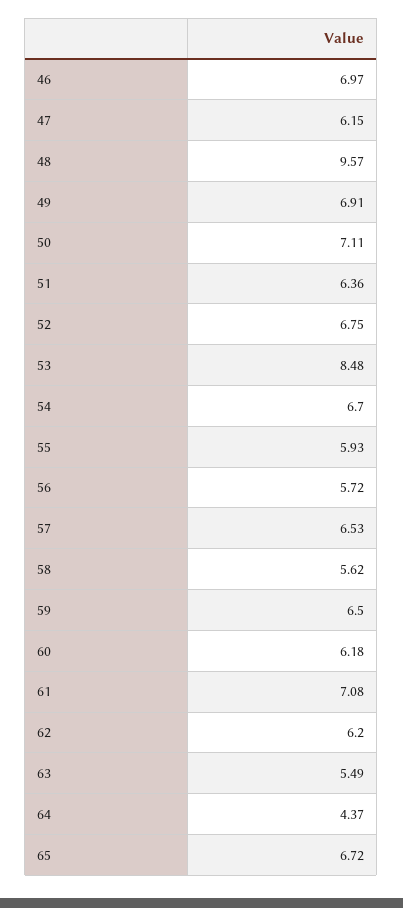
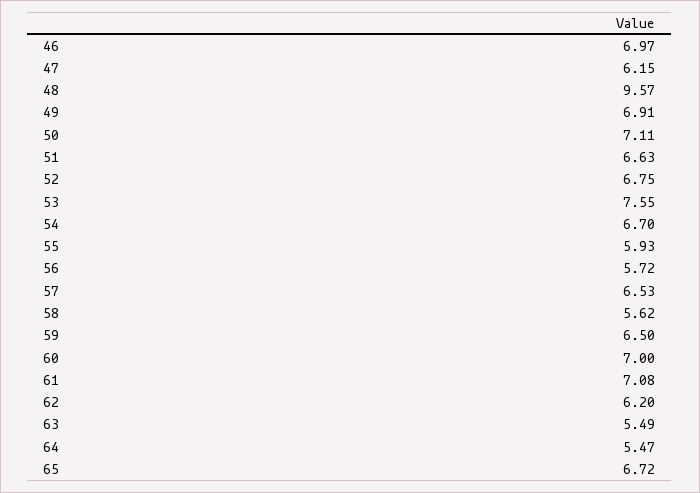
  {
    "46": 6.97,
    "47": 6.15,
    "48": 9.57,
    "49": 6.91,
    "50": 7.11,
-   "51": 6.36,
+   "51": 6.63,
    "52": 6.75,
-   "53": 8.48,
+   "53": 7.55,
    "54": 6.7,
    "55": 5.93,
    "56": 5.72,
    "57": 6.53,
    "58": 5.62,
    "59": 6.5,
-   "60": 6.18,
+   "60": 7,
    "61": 7.08,
    "62": 6.2,
    "63": 5.49,
-   "64": 4.37,
+   "64": 5.47,
    "65": 6.72
  }

